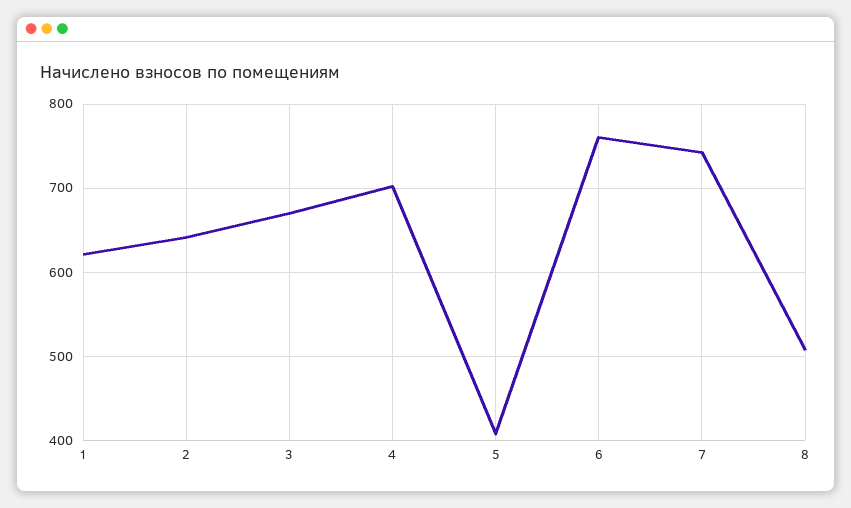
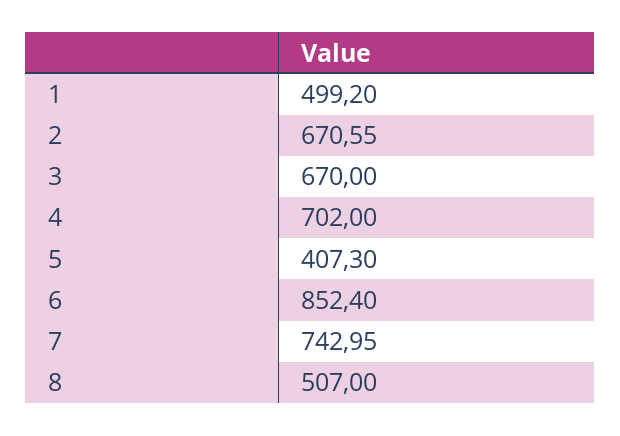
  {
-   "1": 620,
+   "1": 499.2,
-   "2": 640,
+   "2": 670.55,
    "3": 670,
    "4": 702,
    "5": 407.3,
-   "6": 760,
+   "6": 852.4,
    "7": 742.95,
    "8": 507
  }

